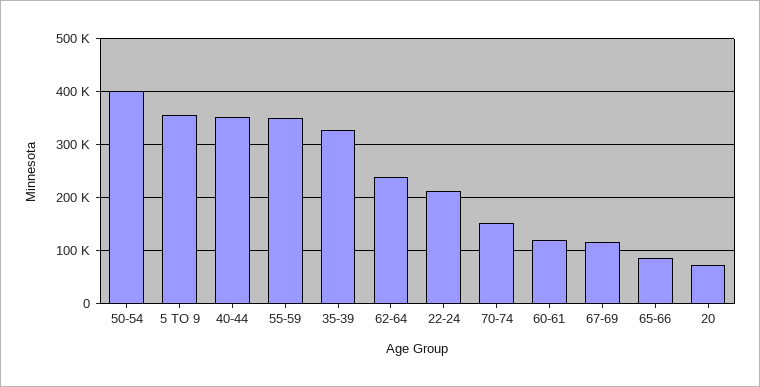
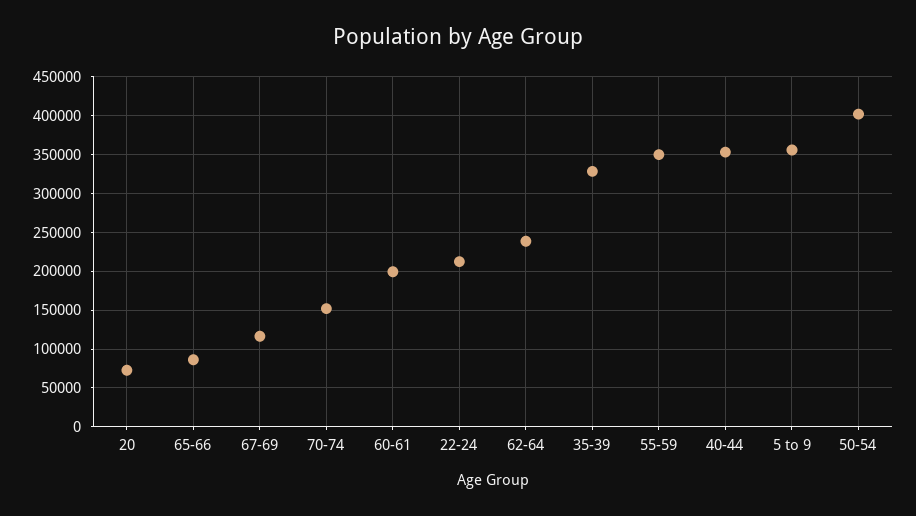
  {
    "50-54": 400000,
    "5 TO 9": 360000,
    "40-44": 350000,
    "55-59": 350000,
    "35-39": 330000,
    "62-64": 240000,
    "22-24": 210000,
    "70-74": 150000,
-   "60-61": 120000,
+   "60-61": 200000,
    "67-69": 120000,
    "65-66": 90000,
    "20": 70000
  }

